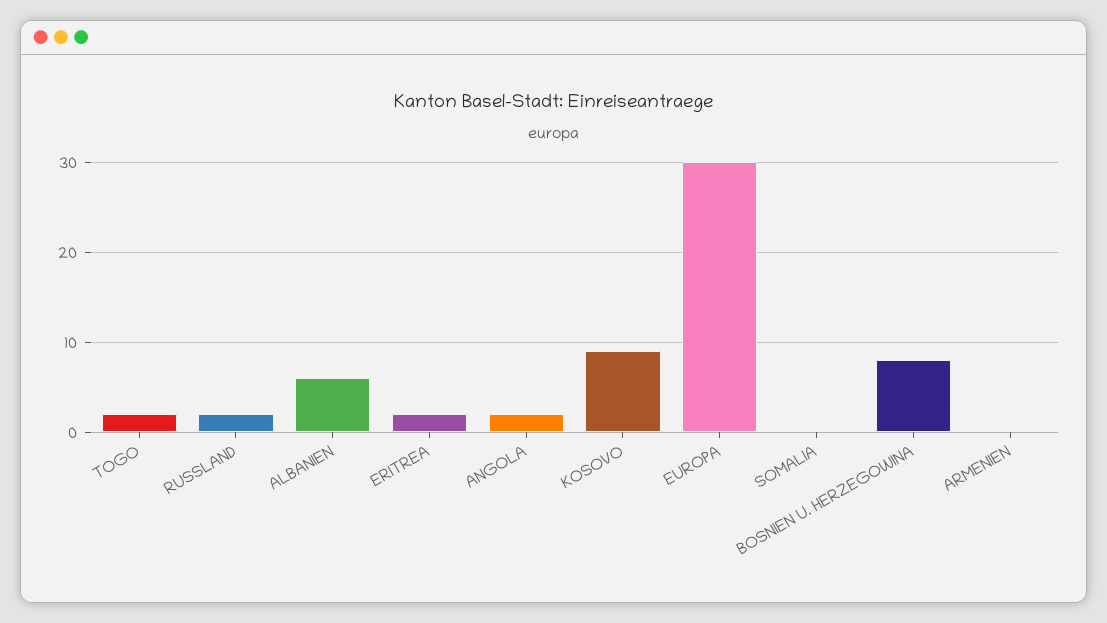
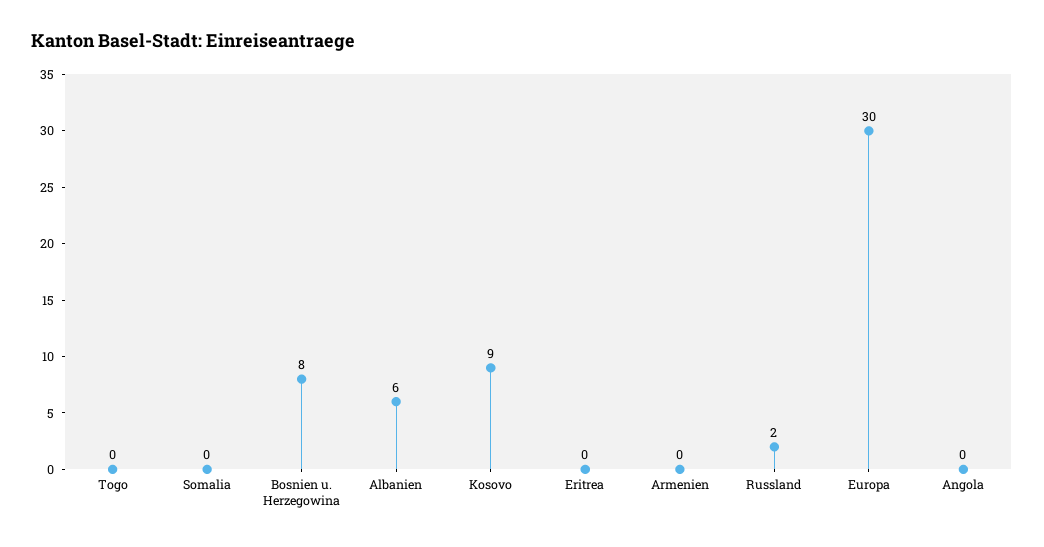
  {
-   "TOGO": 2,
+   "TOGO": 0,
    "RUSSLAND": 2,
    "ALBANIEN": 6,
-   "ERITREA": 2,
+   "ERITREA": 0,
-   "ANGOLA": 2,
+   "ANGOLA": 0,
    "KOSOVO": 9,
    "EUROPA": 30,
    "SOMALIA": 0,
    "BOSNIEN U. HERZEGOWINA": 8,
    "ARMENIEN": 0
  }

